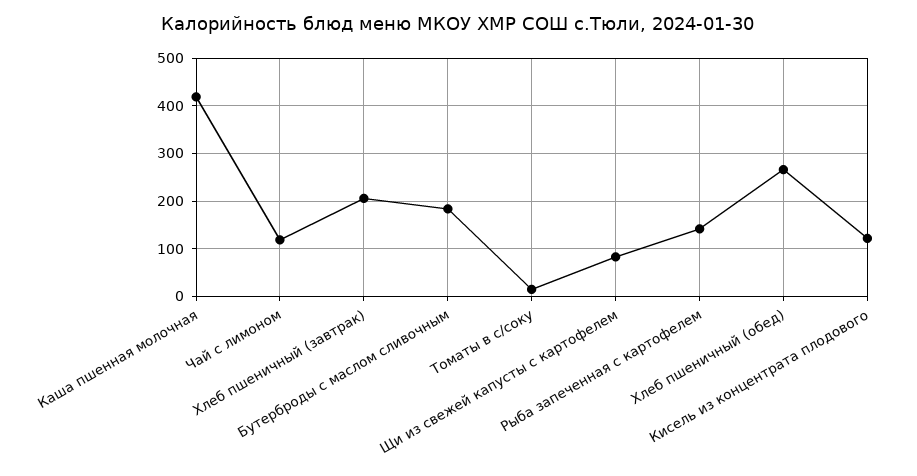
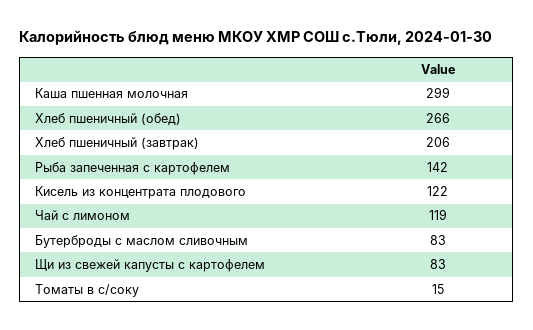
  {
-   "Каша пшенная молочная": 420,
+   "Каша пшенная молочная": 299,
    "Чай с лимоном": 119,
    "Хлеб пшеничный (завтрак)": 206,
-   "Бутерброды с маслом сливочным": 180,
+   "Бутерброды с маслом сливочным": 83,
    "Томаты в с/соку": 15,
    "Щи из свежей капусты с картофелем": 83,
    "Рыба запеченная с картофелем": 142,
    "Хлеб пшеничный (обед)": 266,
    "Кисель из концентрата плодового": 122
  }

